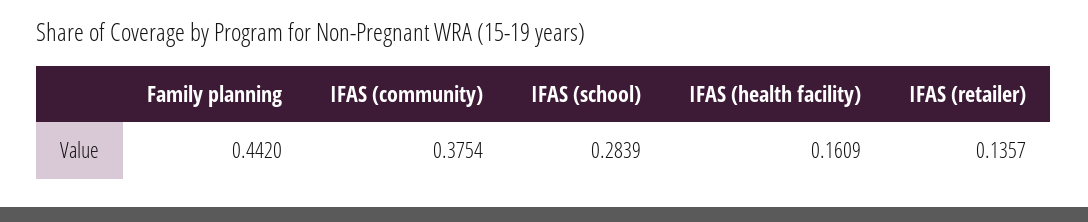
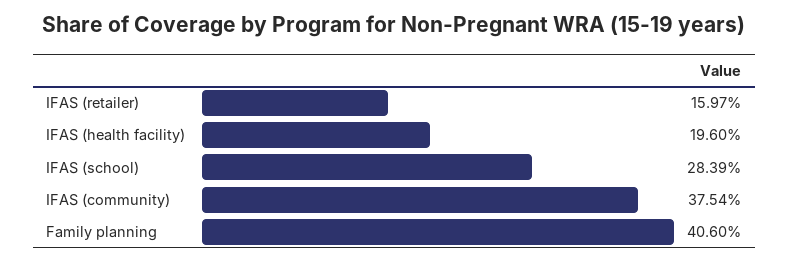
  {
-   "Family planning": 0.442,
+   "Family planning": 0.406,
    "IFAS (community)": 0.3754,
    "IFAS (school)": 0.2839,
-   "IFAS (health facility)": 0.1609,
+   "IFAS (health facility)": 0.196,
-   "IFAS (retailer)": 0.1357
+   "IFAS (retailer)": 0.1597
  }

